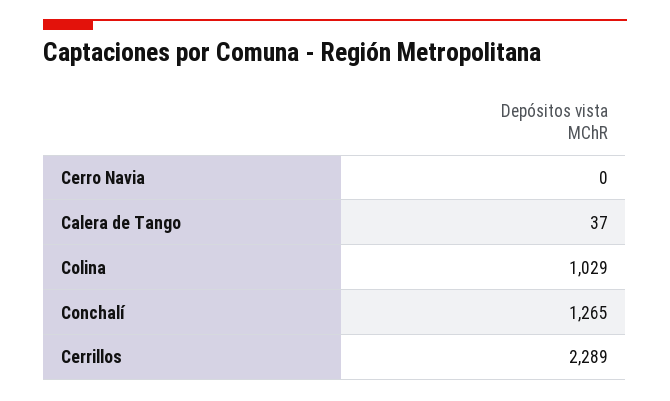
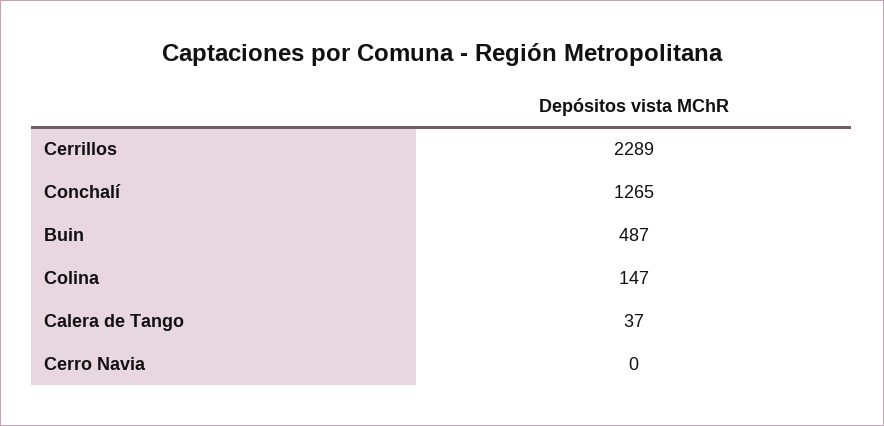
  {
    "Cerro Navia": 0,
    "Calera de Tango": 37,
-   "Colina": 1029,
+   "Colina": 147,
    "Conchalí": 1265,
-   "Cerrillos": 2289
+   "Cerrillos": 2289,
+   "Buin": 487
  }

